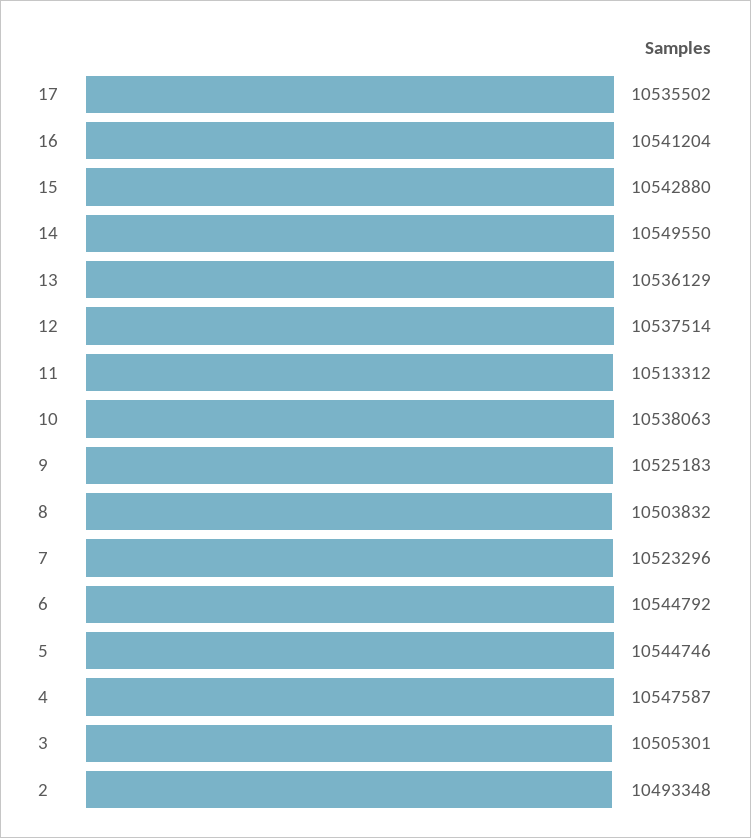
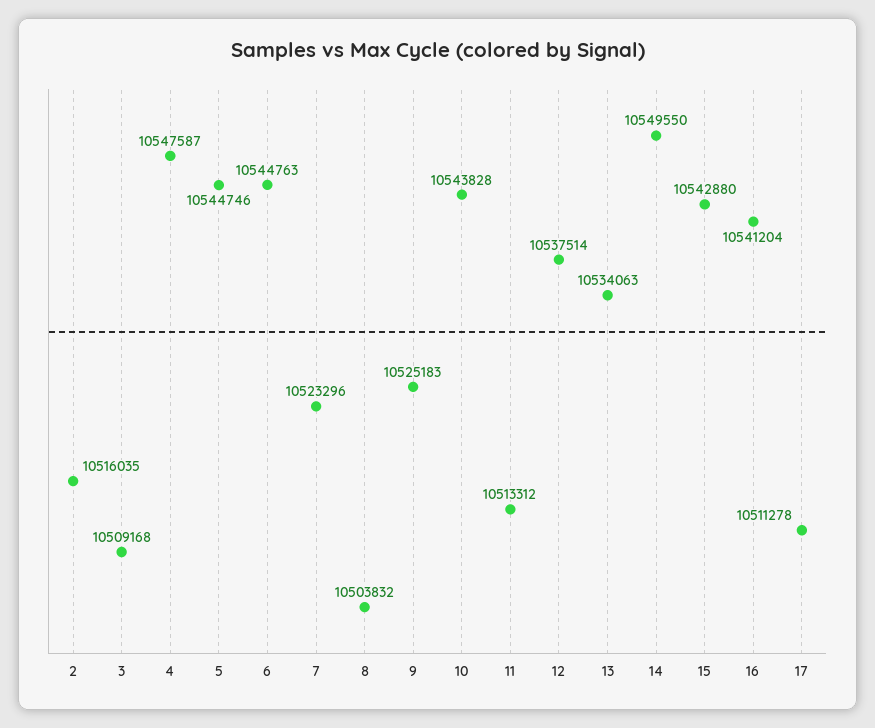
  {
-   "17": 10535502,
+   "17": 10511278,
    "16": 10541204,
    "15": 10542880,
    "14": 10549550,
-   "13": 10536129,
+   "13": 10534063,
    "12": 10537514,
    "11": 10513312,
-   "10": 10538063,
+   "10": 10543828,
    "9": 10525183,
    "8": 10503832,
    "7": 10523296,
-   "6": 10544792,
+   "6": 10544763,
    "5": 10544746,
    "4": 10547587,
-   "3": 10505301,
+   "3": 10509168,
-   "2": 10493348
+   "2": 10516035
  }

